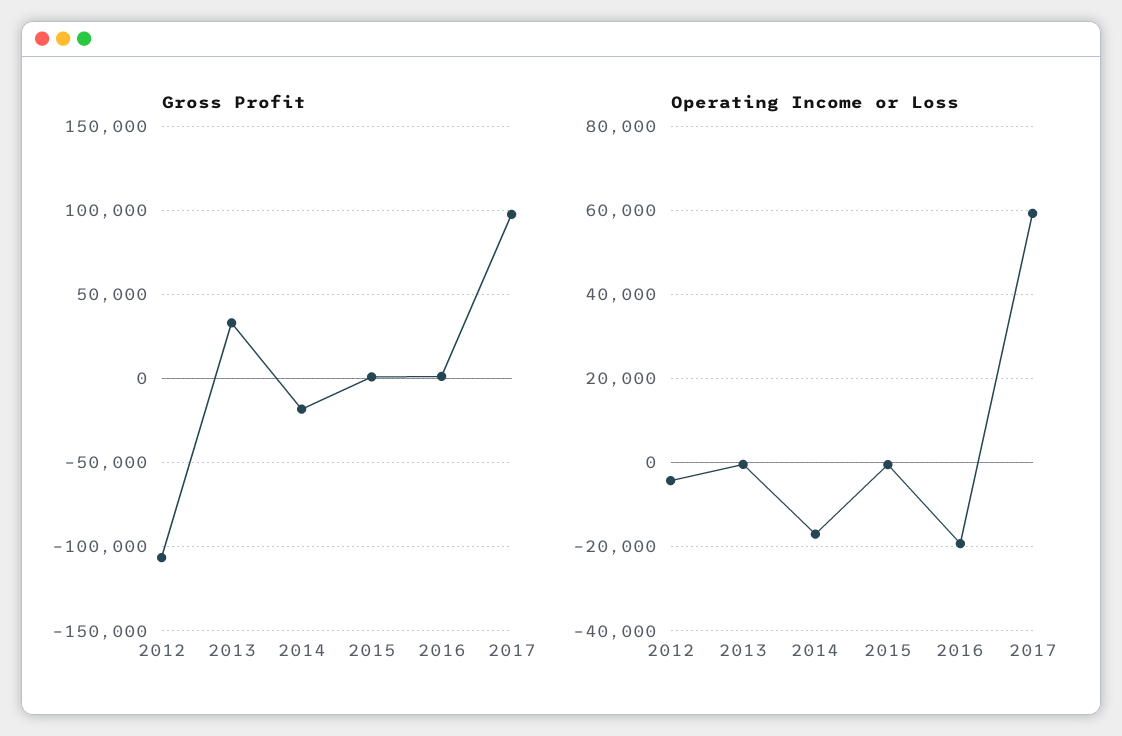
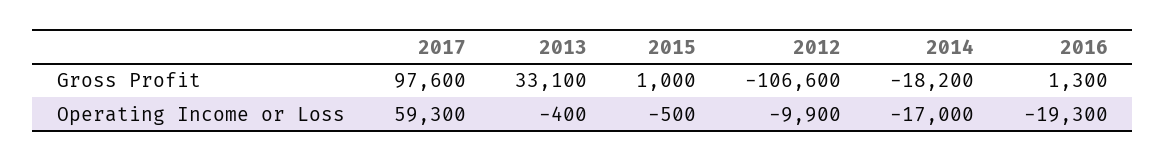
  {
    "Gross Profit": {
      "2012": -106600,
      "2013": 33100,
      "2014": -18200,
      "2015": 1000,
      "2016": 1300,
      "2017": 97600
    },
    "Operating Income or Loss": {
-     "2012": -4000,
+     "2012": -9900,
      "2013": -400,
      "2014": -17000,
      "2015": -500,
      "2016": -19300,
      "2017": 59300
    }
  }

